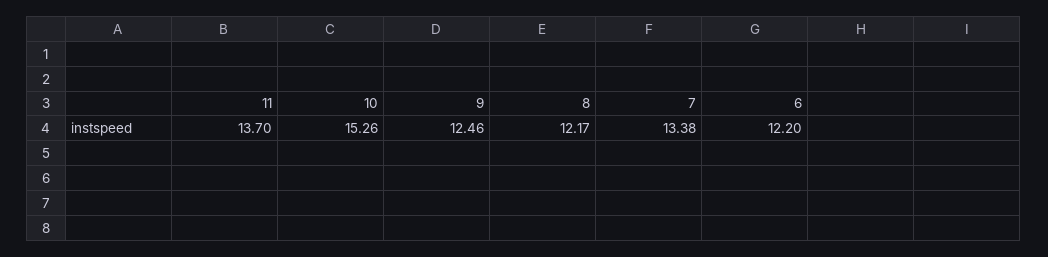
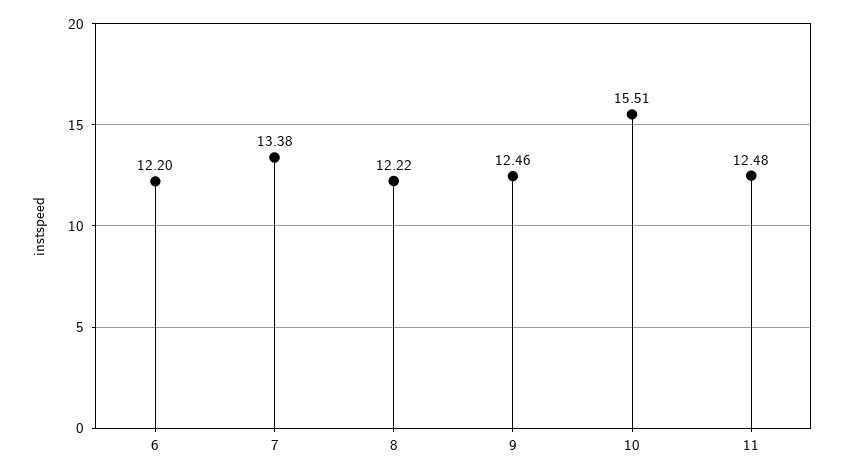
  {
-   "11": 13.7,
+   "11": 12.48,
-   "10": 15.26,
+   "10": 15.51,
    "9": 12.46,
-   "8": 12.17,
+   "8": 12.22,
    "7": 13.38,
    "6": 12.2
  }

